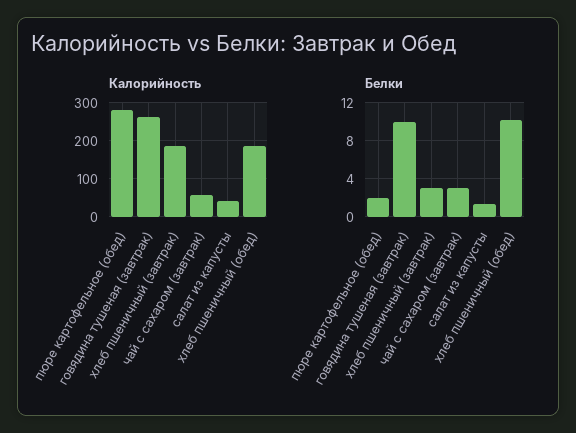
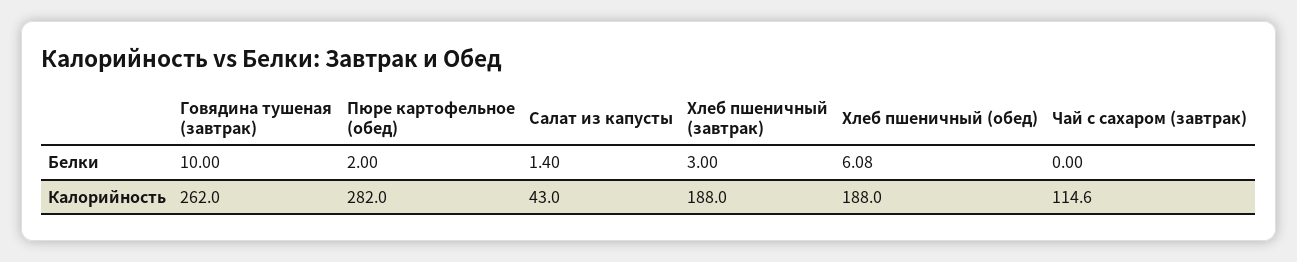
  {
    "Калорийность": {
      "пюре картофельное (обед)": 282,
      "говядина тушеная (завтрак)": 262,
      "хлеб пшеничный (завтрак)": 188,
-     "чай с сахаром (завтрак)": 60,
+     "чай с сахаром (завтрак)": 114.6,
      "салат из капусты": 43,
      "хлеб пшеничный (обед)": 188
    },
    "Белки": {
      "пюре картофельное (обед)": 2,
      "говядина тушеная (завтрак)": 10,
      "хлеб пшеничный (завтрак)": 3,
-     "чай с сахаром (завтрак)": 3,
+     "чай с сахаром (завтрак)": 0,
      "салат из капусты": 1.4,
-     "хлеб пшеничный (обед)": 10
+     "хлеб пшеничный (обед)": 6.08
    }
  }

